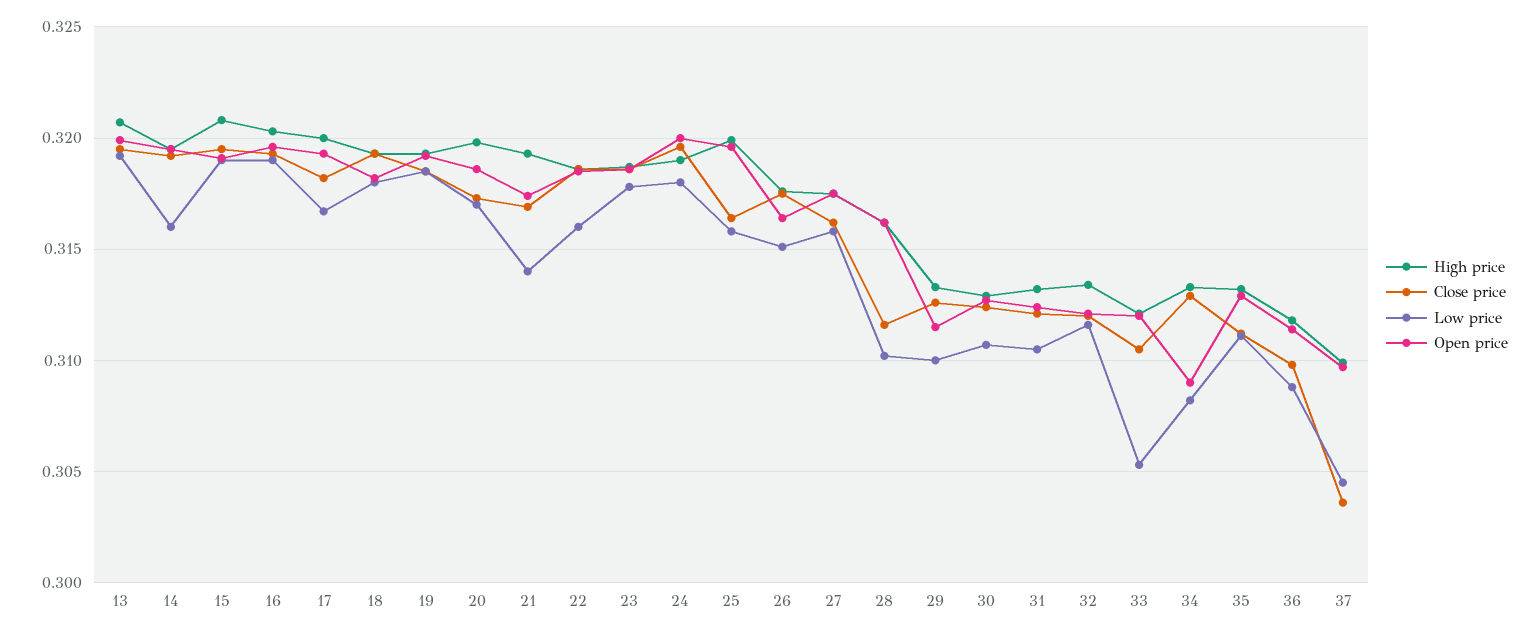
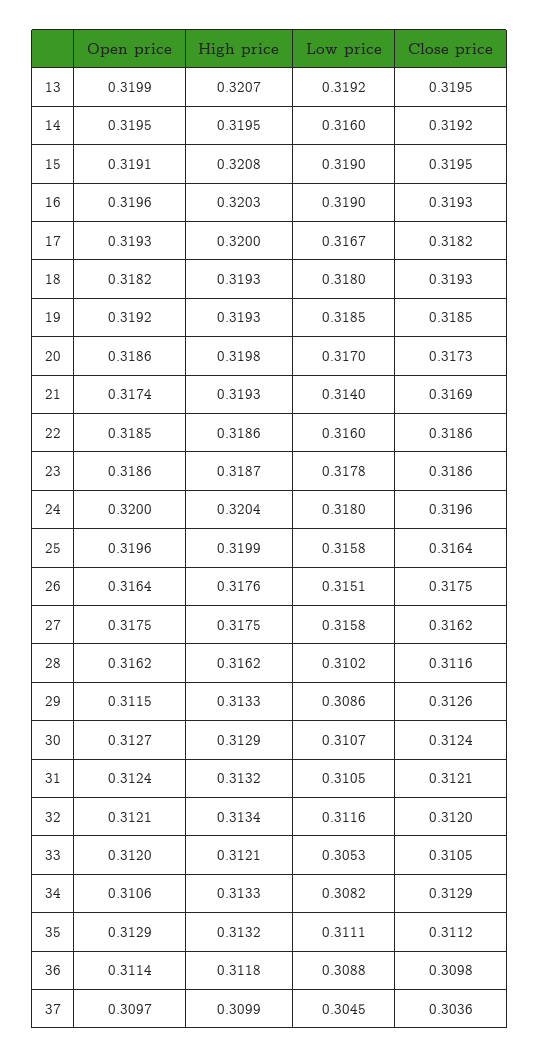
  {
    "High price": {
      "13": 0.3207,
      "14": 0.3195,
      "15": 0.3208,
      "16": 0.3203,
      "17": 0.32,
      "18": 0.3193,
      "19": 0.3193,
      "20": 0.3198,
      "21": 0.3193,
      "22": 0.3186,
      "23": 0.3187,
-     "24": 0.319,
+     "24": 0.3204,
      "25": 0.3199,
      "26": 0.3176,
      "27": 0.3175,
      "28": 0.3162,
      "29": 0.3133,
      "30": 0.3129,
      "31": 0.3132,
      "32": 0.3134,
      "33": 0.3121,
      "34": 0.3133,
      "35": 0.3132,
      "36": 0.3118,
      "37": 0.3099
    },
    "Close price": {
      "13": 0.3195,
      "14": 0.3192,
      "15": 0.3195,
      "16": 0.3193,
      "17": 0.3182,
      "18": 0.3193,
      "19": 0.3185,
      "20": 0.3173,
      "21": 0.3169,
      "22": 0.3186,
      "23": 0.3186,
      "24": 0.3196,
      "25": 0.3164,
      "26": 0.3175,
      "27": 0.3162,
      "28": 0.3116,
      "29": 0.3126,
      "30": 0.3124,
      "31": 0.3121,
      "32": 0.312,
      "33": 0.3105,
      "34": 0.3129,
      "35": 0.3112,
      "36": 0.3098,
      "37": 0.3036
    },
    "Low price": {
      "13": 0.3192,
      "14": 0.316,
      "15": 0.319,
      "16": 0.319,
      "17": 0.3167,
      "18": 0.318,
      "19": 0.3185,
      "20": 0.317,
      "21": 0.314,
      "22": 0.316,
      "23": 0.3178,
      "24": 0.318,
      "25": 0.3158,
      "26": 0.3151,
      "27": 0.3158,
      "28": 0.3102,
-     "29": 0.31,
+     "29": 0.3086,
      "30": 0.3107,
      "31": 0.3105,
      "32": 0.3116,
      "33": 0.3053,
      "34": 0.3082,
      "35": 0.3111,
      "36": 0.3088,
      "37": 0.3045
    },
    "Open price": {
      "13": 0.3199,
      "14": 0.3195,
      "15": 0.3191,
      "16": 0.3196,
      "17": 0.3193,
      "18": 0.3182,
      "19": 0.3192,
      "20": 0.3186,
      "21": 0.3174,
      "22": 0.3185,
      "23": 0.3186,
      "24": 0.32,
      "25": 0.3196,
      "26": 0.3164,
      "27": 0.3175,
      "28": 0.3162,
      "29": 0.3115,
      "30": 0.3127,
      "31": 0.3124,
      "32": 0.3121,
      "33": 0.312,
-     "34": 0.309,
+     "34": 0.3106,
      "35": 0.3129,
      "36": 0.3114,
      "37": 0.3097
    }
  }

